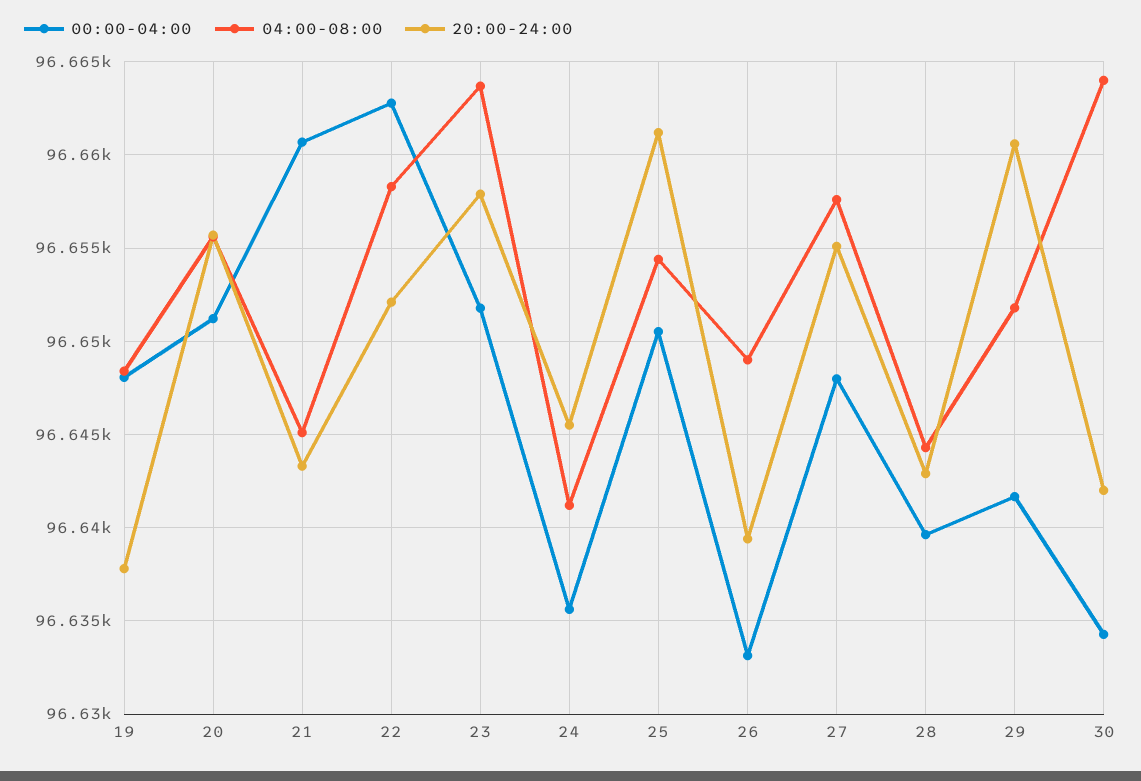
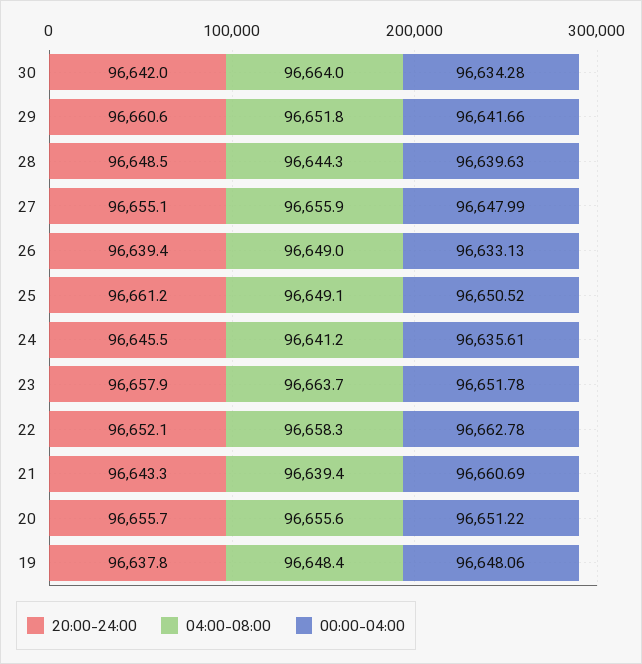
  {
    "00:00-04:00": {
      "19": 96648.06,
      "20": 96651.22,
      "21": 96660.69,
      "22": 96662.78,
      "23": 96651.78,
      "24": 96635.61,
      "25": 96650.52,
      "26": 96633.13,
      "27": 96647.99,
      "28": 96639.63,
      "29": 96641.66,
      "30": 96634.28
    },
    "04:00-08:00": {
      "19": 96648.4,
      "20": 96655.6,
-     "21": 96645,
+     "21": 96639.4,
      "22": 96658.3,
      "23": 96663.7,
      "24": 96641.2,
-     "25": 96654.5,
+     "25": 96649.1,
      "26": 96649,
-     "27": 96657.5,
+     "27": 96655.9,
      "28": 96644.3,
      "29": 96651.8,
      "30": 96664
    },
    "20:00-24:00": {
      "19": 96637.8,
      "20": 96655.7,
      "21": 96643.3,
      "22": 96652.1,
      "23": 96657.9,
      "24": 96645.5,
      "25": 96661.2,
      "26": 96639.4,
      "27": 96655.1,
-     "28": 96643,
+     "28": 96648.5,
      "29": 96660.6,
      "30": 96642
    }
  }

